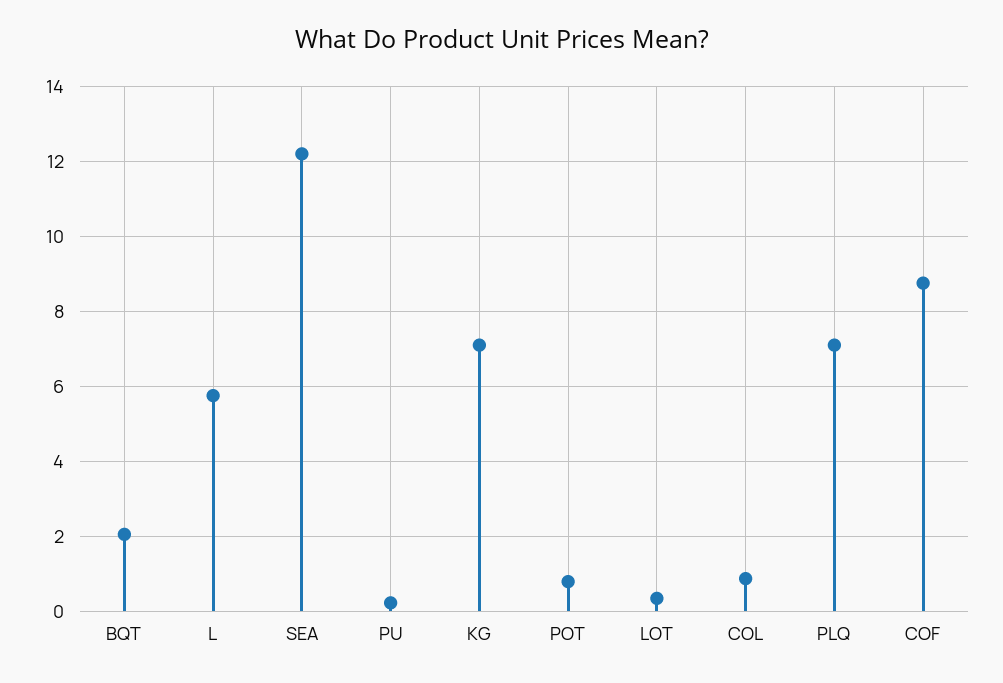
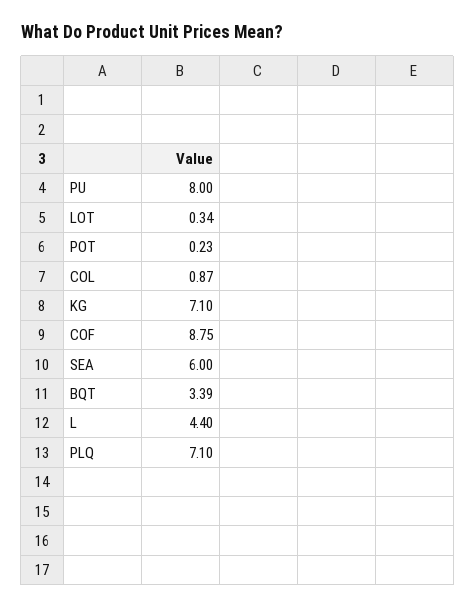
  {
-   "BQT": 2,
+   "BQT": 3.39,
-   "L": 5.8,
+   "L": 4.4,
-   "SEA": 12.2,
+   "SEA": 6,
-   "PU": 0.2,
+   "PU": 8,
    "KG": 7.1,
-   "POT": 0.8,
+   "POT": 0.23,
    "LOT": 0.34,
    "COL": 0.87,
    "PLQ": 7.1,
    "COF": 8.75
  }

